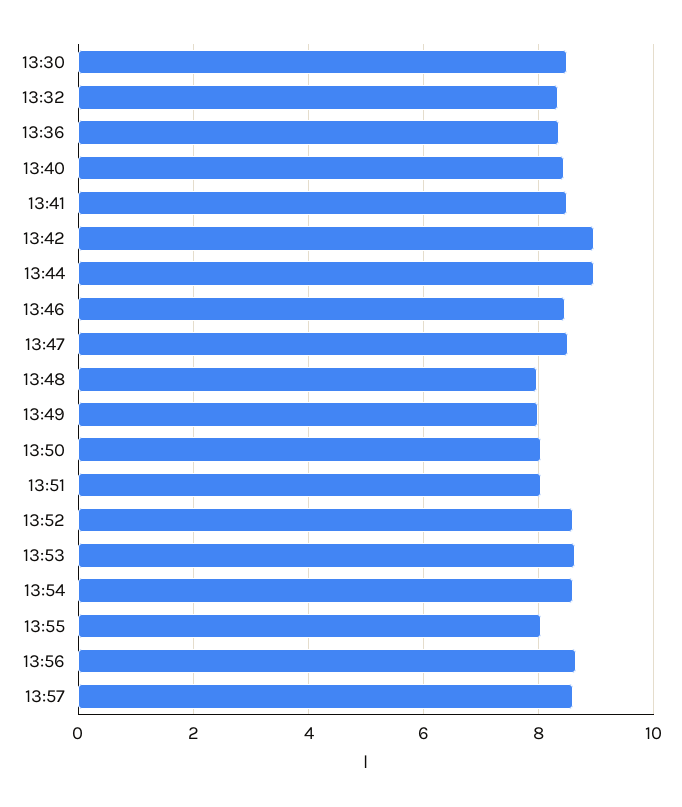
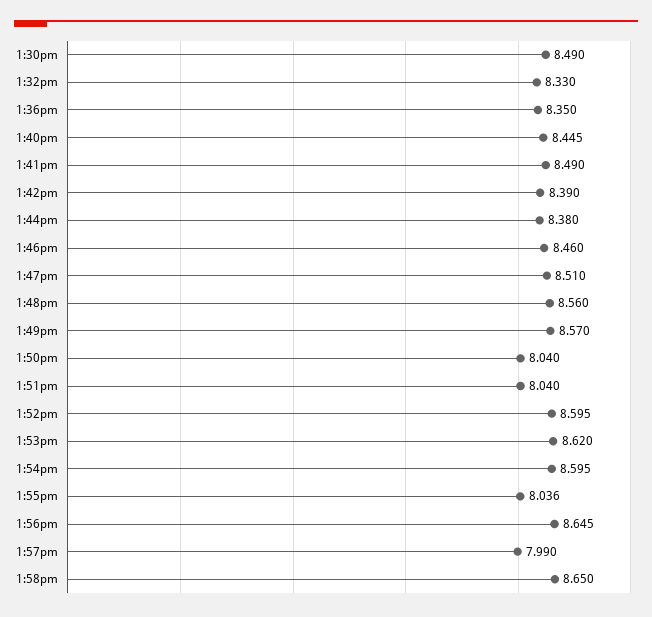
  {
    "13:30": 8.49,
    "13:32": 8.33,
    "13:36": 8.35,
    "13:40": 8.445,
    "13:41": 8.49,
-   "13:42": 9,
+   "13:42": 8.39,
-   "13:44": 9,
+   "13:44": 8.38,
    "13:46": 8.46,
    "13:47": 8.51,
-   "13:48": 8,
+   "13:48": 8.56,
-   "13:49": 8,
+   "13:49": 8.57,
    "13:50": 8.04,
    "13:51": 8.04,
    "13:52": 8.595,
    "13:53": 8.62,
    "13:54": 8.595,
    "13:55": 8.036,
    "13:56": 8.645,
-   "13:57": 8.6
+   "13:57": 7.99,
+   "1:58pm": 8.65
  }

